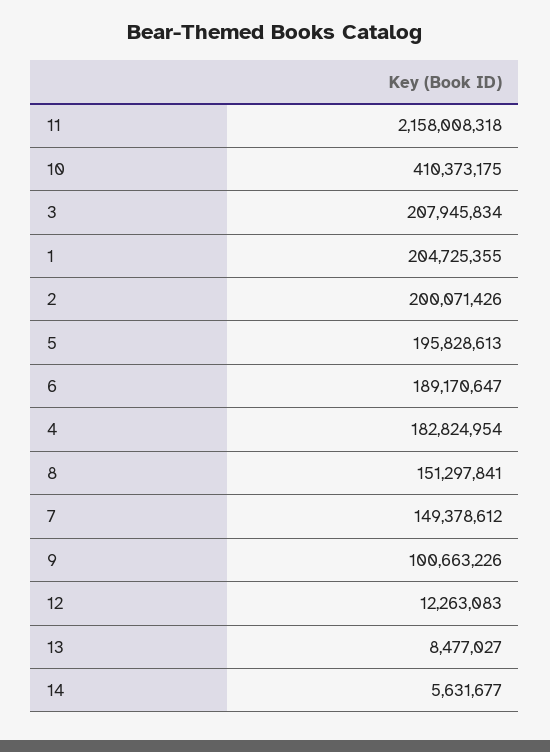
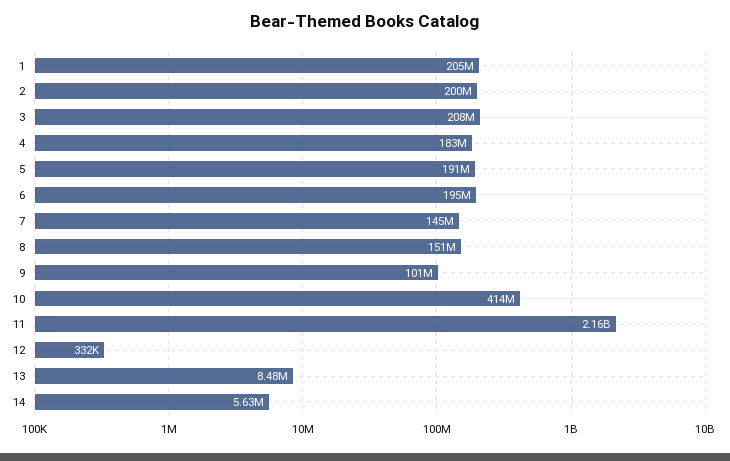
  {
    "11": 2158008318,
-   "10": 410373175,
+   "10": 414000000,
    "3": 207945834,
    "1": 204725355,
    "2": 200071426,
-   "5": 195828613,
+   "5": 191000000,
-   "6": 189170647,
+   "6": 195000000,
    "4": 182824954,
    "8": 151297841,
-   "7": 149378612,
+   "7": 145000000,
    "9": 100663226,
-   "12": 12263083,
+   "12": 332000,
    "13": 8477027,
    "14": 5631677
  }

